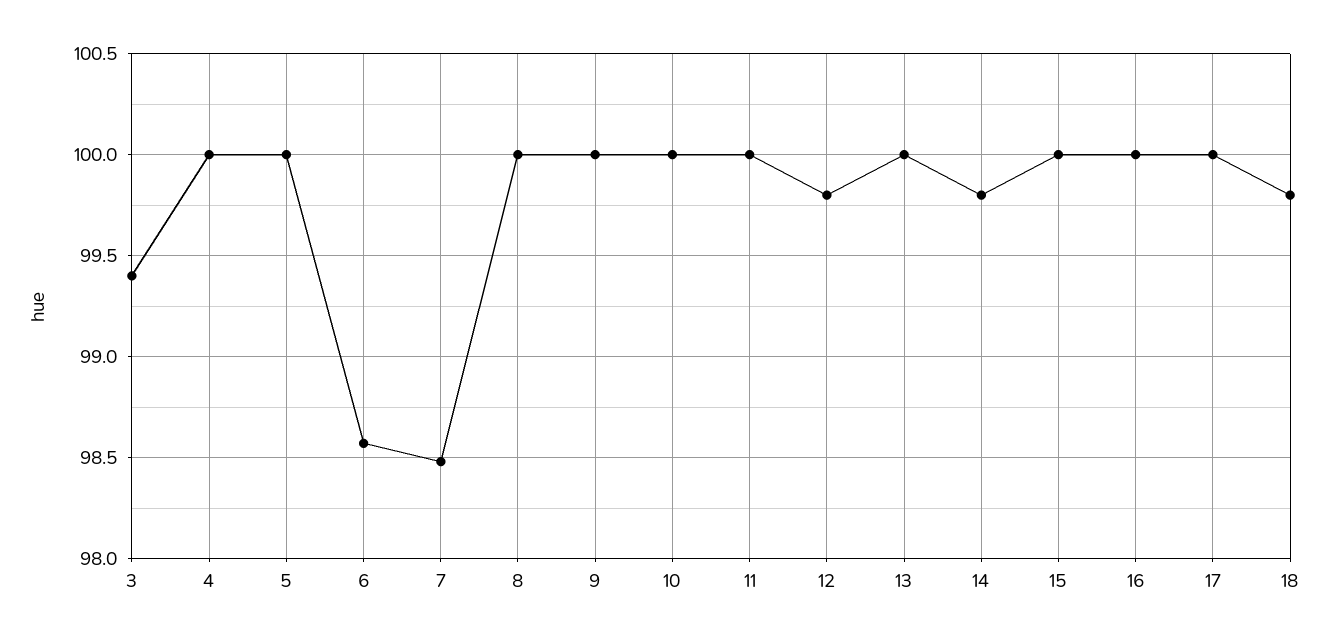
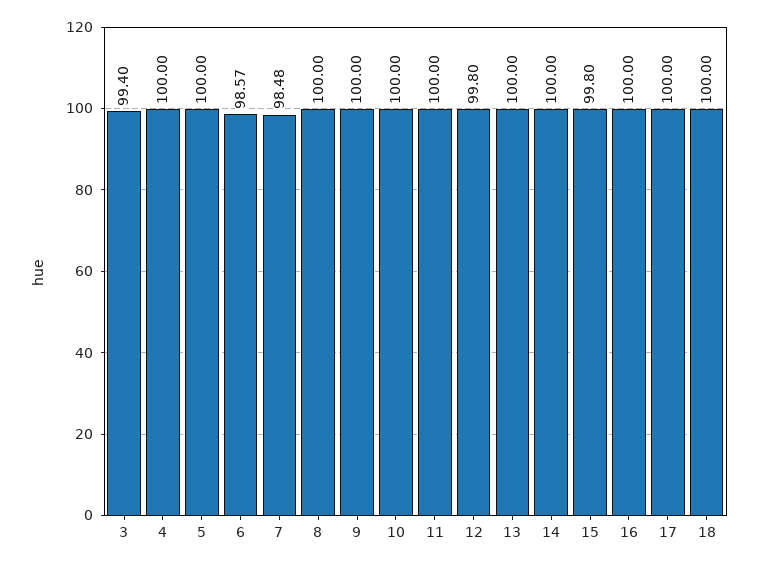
  {
    "3": 99.4,
    "4": 100,
    "5": 100,
    "6": 98.57,
    "7": 98.48,
    "8": 100,
    "9": 100,
    "10": 100,
    "11": 100,
    "12": 99.8,
    "13": 100,
-   "14": 99.8,
+   "14": 100,
-   "15": 100,
+   "15": 99.8,
    "16": 100,
    "17": 100,
-   "18": 99.8
+   "18": 100
  }

